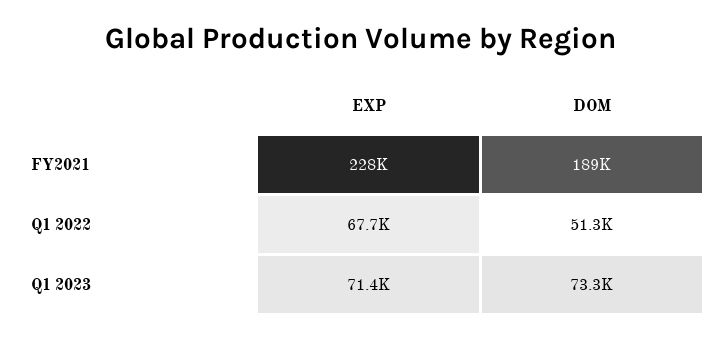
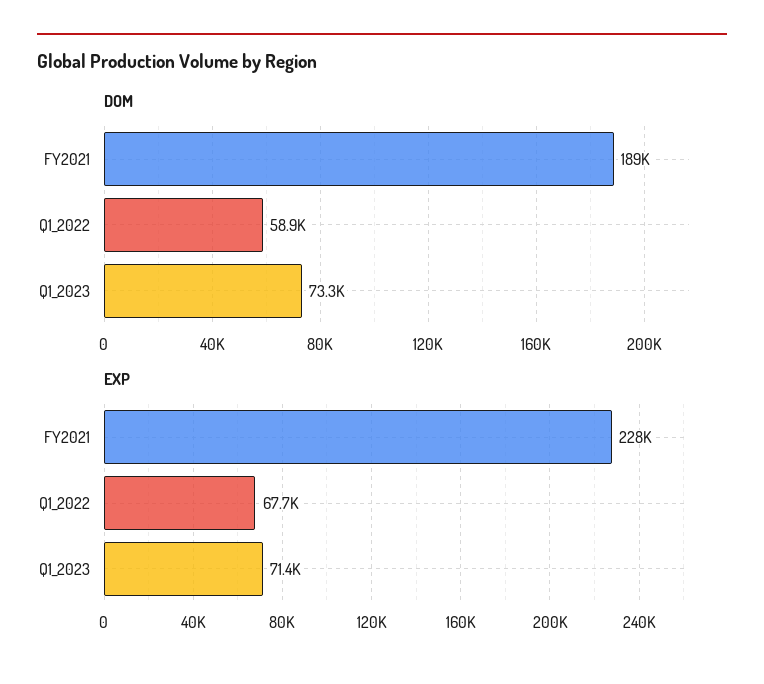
  {
    "EXP": {
      "FY2021": 228000,
      "Q1 2022": 67700,
      "Q1 2023": 71400
    },
    "DOM": {
      "FY2021": 189000,
-     "Q1 2022": 51300,
+     "Q1 2022": 58900,
      "Q1 2023": 73300
    }
  }

